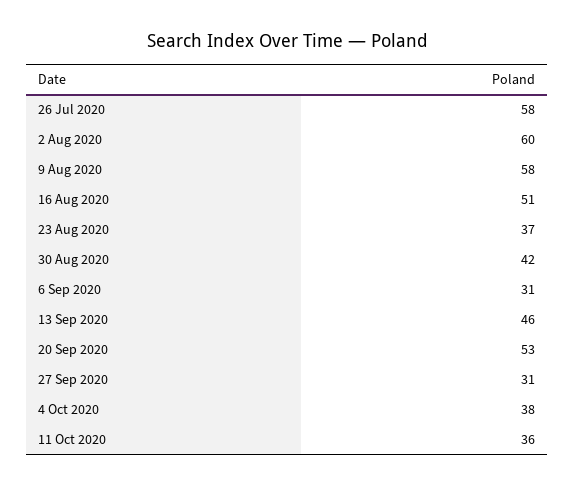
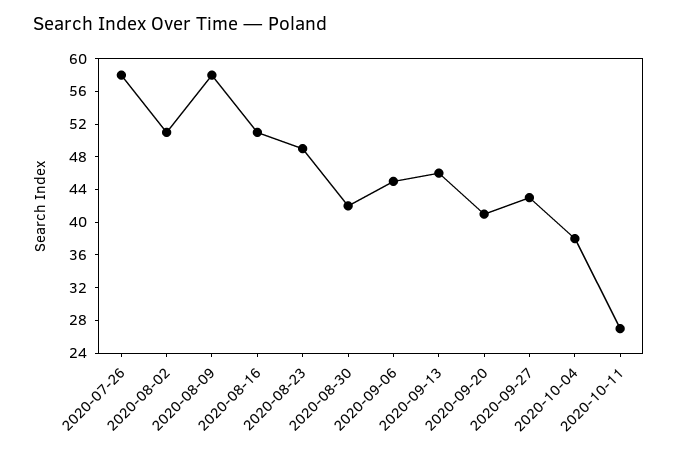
  {
    "26 Jul 2020": 58,
-   "2 Aug 2020": 60,
+   "2 Aug 2020": 51,
    "9 Aug 2020": 58,
    "16 Aug 2020": 51,
-   "23 Aug 2020": 37,
+   "23 Aug 2020": 49,
    "30 Aug 2020": 42,
-   "6 Sep 2020": 31,
+   "6 Sep 2020": 45,
    "13 Sep 2020": 46,
-   "20 Sep 2020": 53,
+   "20 Sep 2020": 41,
-   "27 Sep 2020": 31,
+   "27 Sep 2020": 43,
    "4 Oct 2020": 38,
-   "11 Oct 2020": 36
+   "11 Oct 2020": 27
  }

